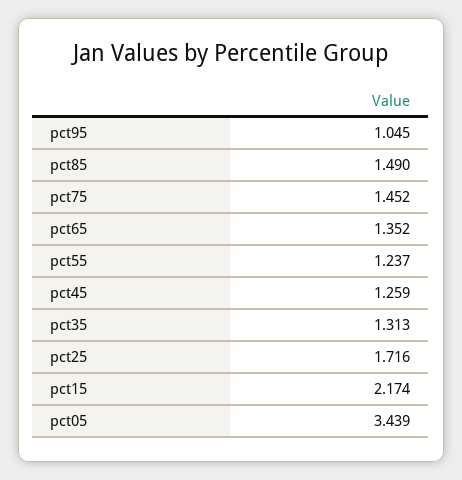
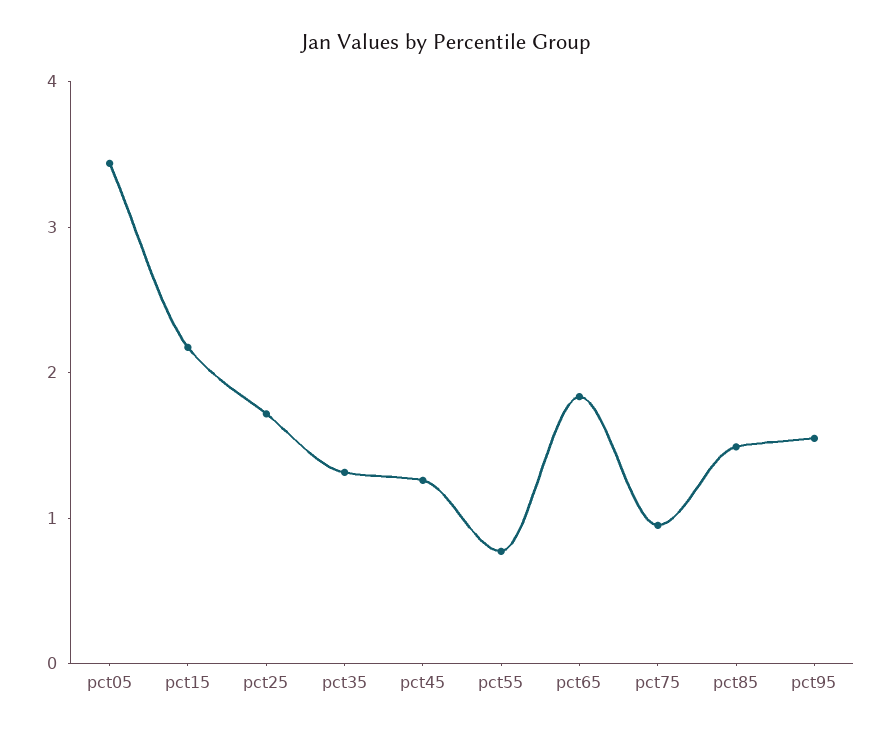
  {
-   "pct95": 1.045,
+   "pct95": 1.6,
    "pct85": 1.49,
-   "pct75": 1.452,
+   "pct75": 1,
-   "pct65": 1.352,
+   "pct65": 1.8,
-   "pct55": 1.237,
+   "pct55": 0.8,
    "pct45": 1.259,
    "pct35": 1.313,
    "pct25": 1.716,
    "pct15": 2.174,
    "pct05": 3.439
  }

